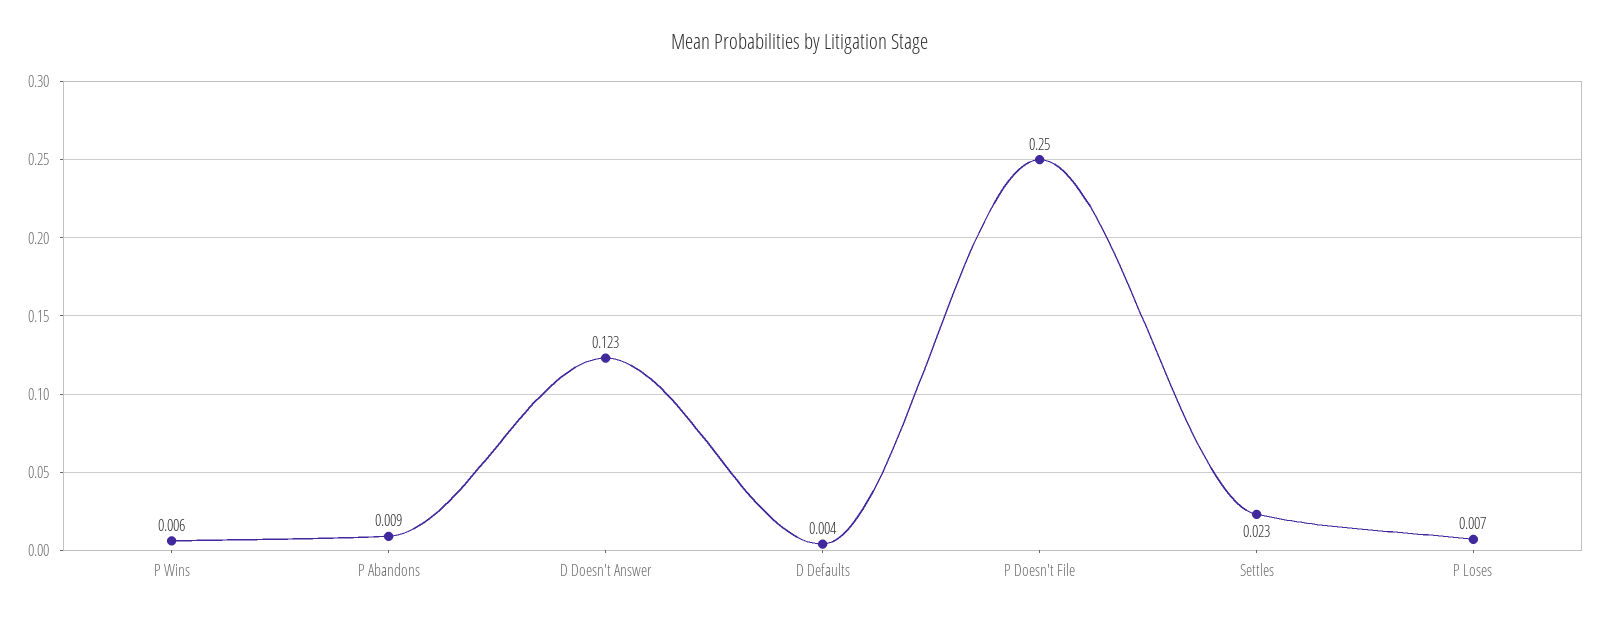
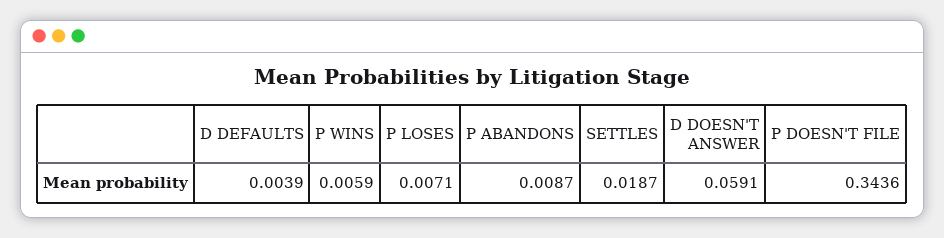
  {
    "P Wins": 0.0059,
    "P Abandons": 0.0087,
-   "D Doesn't Answer": 0.123,
+   "D Doesn't Answer": 0.0591,
    "D Defaults": 0.0039,
-   "P Doesn't File": 0.25,
+   "P Doesn't File": 0.3436,
-   "Settles": 0.023,
+   "Settles": 0.0187,
    "P Loses": 0.0071
  }

